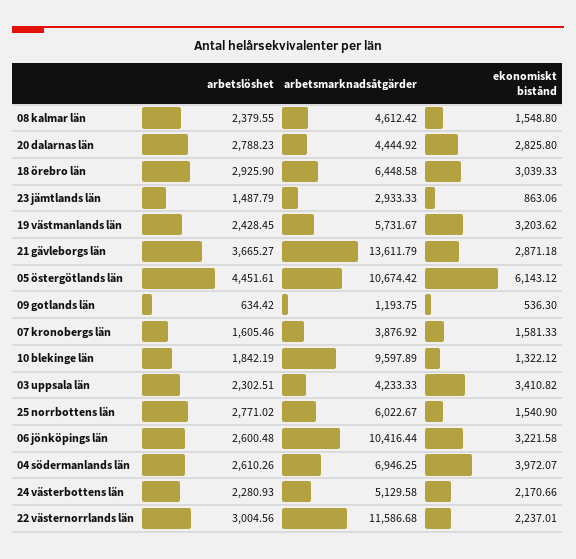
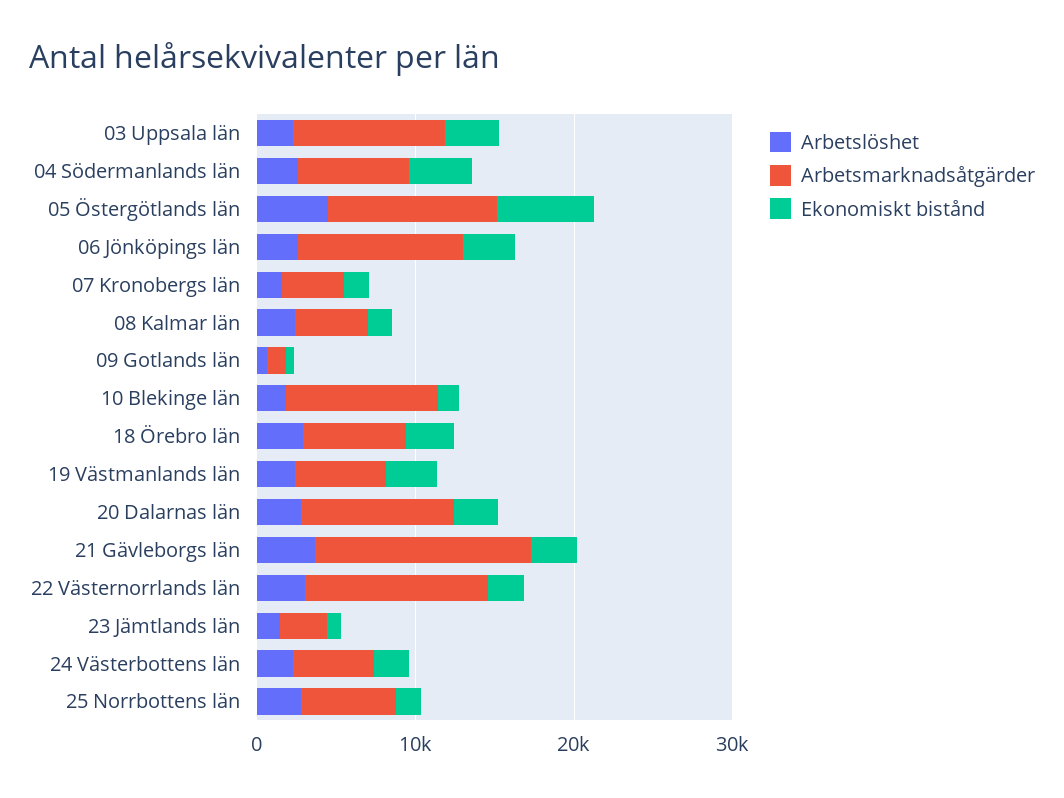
  {
    "arbetslöshet": {
      "08 kalmar län": 2379.55,
      "20 dalarnas län": 2788.23,
      "18 örebro län": 2925.9,
      "23 jämtlands län": 1487.79,
      "19 västmanlands län": 2428.45,
      "21 gävleborgs län": 3665.27,
      "05 östergötlands län": 4451.61,
      "09 gotlands län": 634.42,
      "07 kronobergs län": 1605.46,
      "10 blekinge län": 1842.19,
      "03 uppsala län": 2302.51,
      "25 norrbottens län": 2771.02,
      "06 jönköpings län": 2600.48,
      "04 södermanlands län": 2610.26,
      "24 västerbottens län": 2280.93,
      "22 västernorrlands län": 3004.56
    },
    "arbetsmarknadsåtgärder": {
      "08 kalmar län": 4612.42,
-     "20 dalarnas län": 4444.92,
+     "20 dalarnas län": 10000,
      "18 örebro län": 6448.58,
      "23 jämtlands län": 2933.33,
      "19 västmanlands län": 5731.67,
      "21 gävleborgs län": 13611.79,
      "05 östergötlands län": 10674.42,
      "09 gotlands län": 1193.75,
      "07 kronobergs län": 3876.92,
      "10 blekinge län": 9597.89,
-     "03 uppsala län": 4233.33,
+     "03 uppsala län": 10000,
      "25 norrbottens län": 6022.67,
      "06 jönköpings län": 10416.44,
      "04 södermanlands län": 6946.25,
      "24 västerbottens län": 5129.58,
      "22 västernorrlands län": 11586.68
    },
    "ekonomiskt bistånd": {
      "08 kalmar län": 1548.8,
      "20 dalarnas län": 2825.8,
      "18 örebro län": 3039.33,
      "23 jämtlands län": 863.06,
      "19 västmanlands län": 3203.62,
      "21 gävleborgs län": 2871.18,
      "05 östergötlands län": 6143.12,
      "09 gotlands län": 536.3,
      "07 kronobergs län": 1581.33,
      "10 blekinge län": 1322.12,
      "03 uppsala län": 3410.82,
      "25 norrbottens län": 1540.9,
      "06 jönköpings län": 3221.58,
      "04 södermanlands län": 3972.07,
      "24 västerbottens län": 2170.66,
      "22 västernorrlands län": 2237.01
    }
  }

